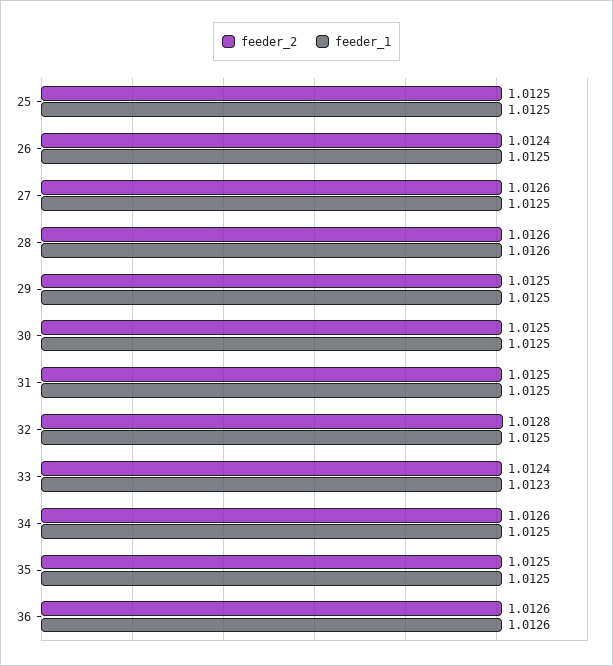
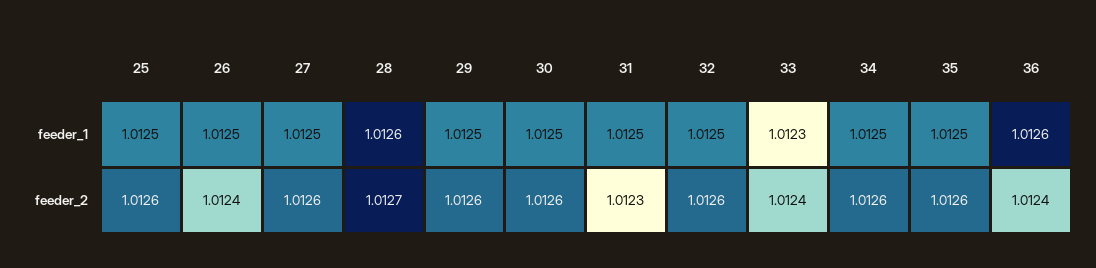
  {
    "feeder_2": {
-     "25": 1.0125,
+     "25": 1.0126,
      "26": 1.0124,
      "27": 1.0126,
-     "28": 1.0126,
+     "28": 1.0127,
-     "29": 1.0125,
+     "29": 1.0126,
-     "30": 1.0125,
+     "30": 1.0126,
-     "31": 1.0125,
+     "31": 1.0123,
-     "32": 1.0128,
+     "32": 1.0126,
      "33": 1.0124,
      "34": 1.0126,
-     "35": 1.0125,
+     "35": 1.0126,
-     "36": 1.0126
+     "36": 1.0124
    },
    "feeder_1": {
      "25": 1.0125,
      "26": 1.0125,
      "27": 1.0125,
      "28": 1.0126,
      "29": 1.0125,
      "30": 1.0125,
      "31": 1.0125,
      "32": 1.0125,
      "33": 1.0123,
      "34": 1.0125,
      "35": 1.0125,
      "36": 1.0126
    }
  }

